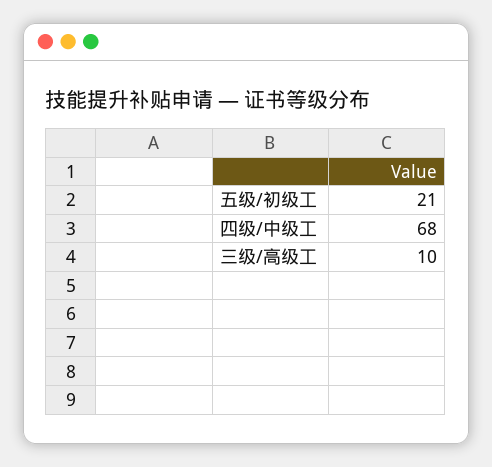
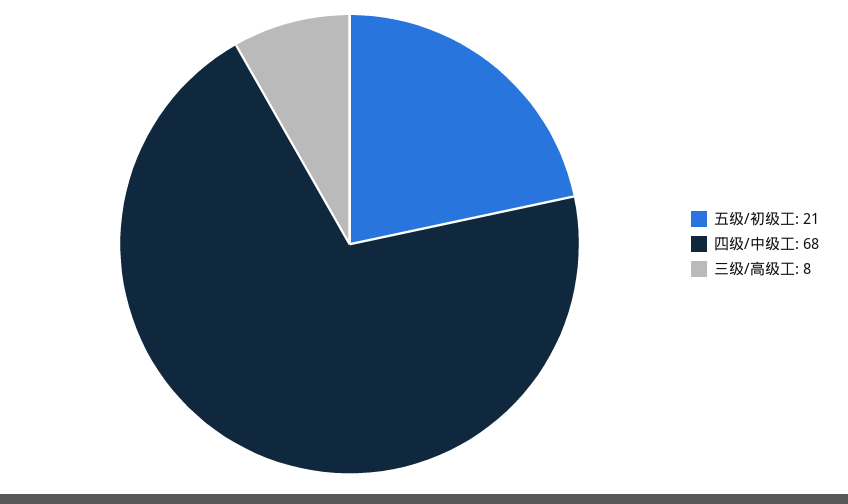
  {
    "五级/初级工": 21,
    "四级/中级工": 68,
-   "三级/高级工": 10
+   "三级/高级工": 8
  }

